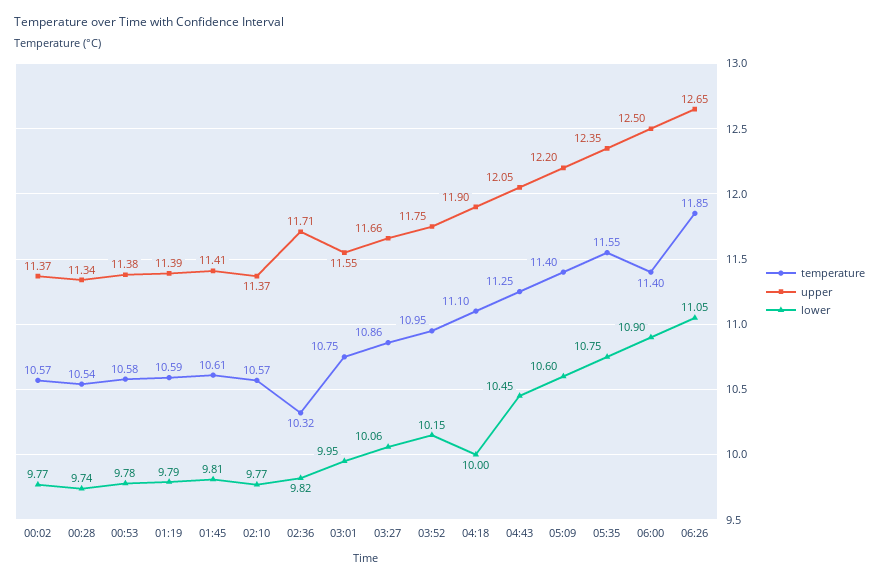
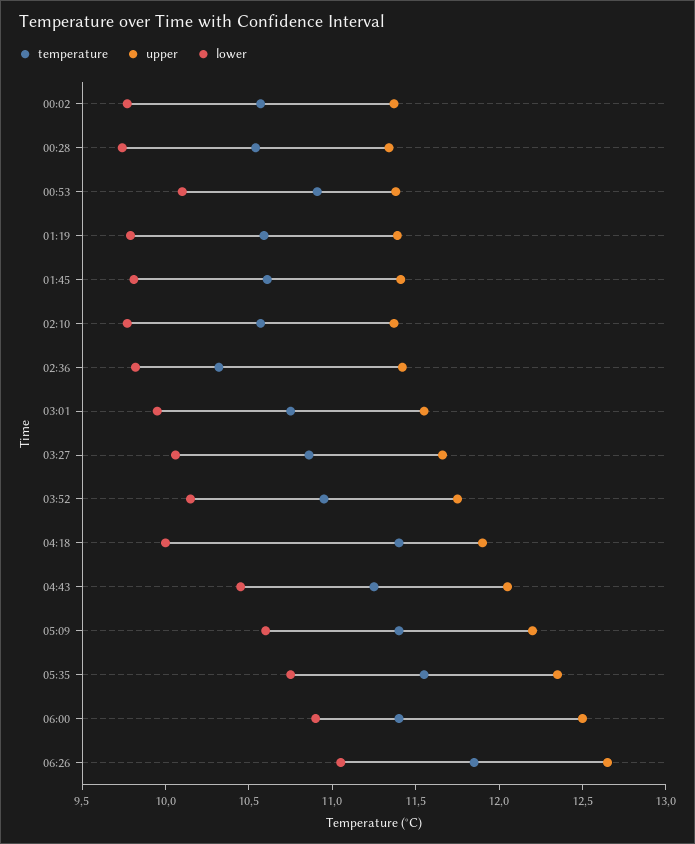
  {
    "temperature": {
      "00:02": 10.57,
      "00:28": 10.54,
-     "00:53": 10.58,
+     "00:53": 10.9,
      "01:19": 10.59,
      "01:45": 10.61,
      "02:10": 10.57,
      "02:36": 10.32,
      "03:01": 10.75,
      "03:27": 10.86,
      "03:52": 10.95,
-     "04:18": 11.1,
+     "04:18": 11.4,
      "04:43": 11.25,
      "05:09": 11.4,
      "05:35": 11.55,
      "06:00": 11.4,
      "06:26": 11.85
    },
    "upper": {
      "00:02": 11.37,
      "00:28": 11.34,
      "00:53": 11.38,
      "01:19": 11.39,
      "01:45": 11.41,
      "02:10": 11.37,
-     "02:36": 11.71,
+     "02:36": 11.4,
      "03:01": 11.55,
      "03:27": 11.66,
      "03:52": 11.75,
      "04:18": 11.9,
      "04:43": 12.05,
      "05:09": 12.2,
      "05:35": 12.35,
      "06:00": 12.5,
      "06:26": 12.65
    },
    "lower": {
      "00:02": 9.77,
      "00:28": 9.74,
-     "00:53": 9.78,
+     "00:53": 10.1,
      "01:19": 9.79,
      "01:45": 9.81,
      "02:10": 9.77,
      "02:36": 9.82,
      "03:01": 9.95,
      "03:27": 10.06,
      "03:52": 10.15,
      "04:18": 10,
      "04:43": 10.45,
      "05:09": 10.6,
      "05:35": 10.75,
      "06:00": 10.9,
      "06:26": 11.05
    }
  }

